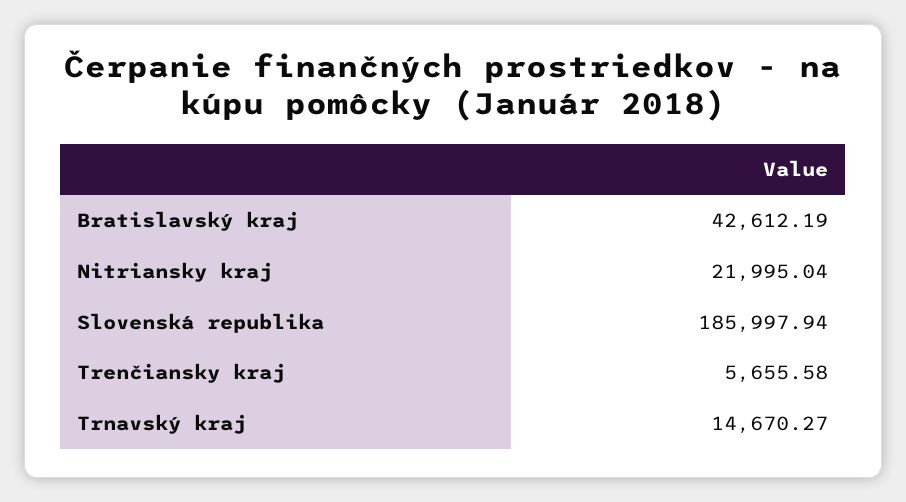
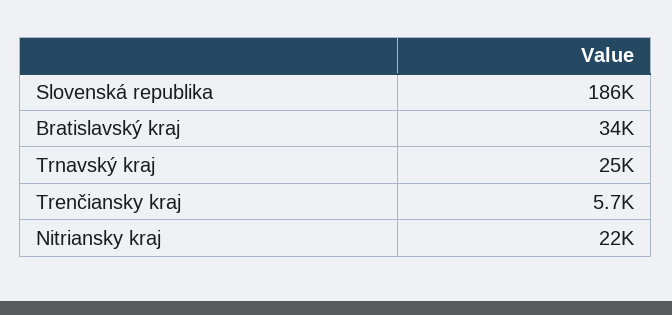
  {
-   "Bratislavský kraj": 42612.19,
+   "Bratislavský kraj": 34000,
    "Nitriansky kraj": 21995.04,
    "Slovenská republika": 185997.94,
    "Trenčiansky kraj": 5655.58,
-   "Trnavský kraj": 14670.27
+   "Trnavský kraj": 25000
  }

